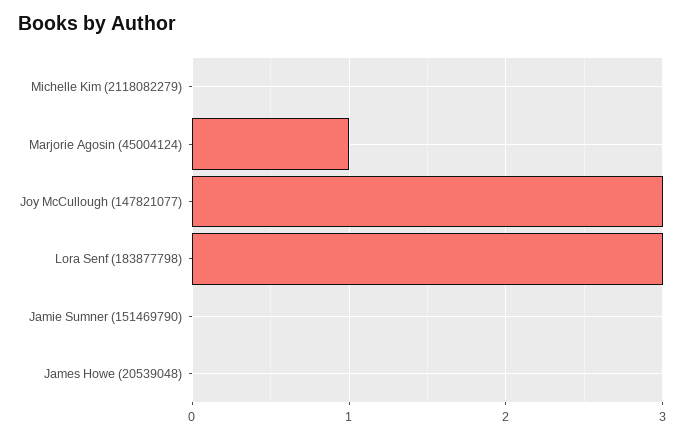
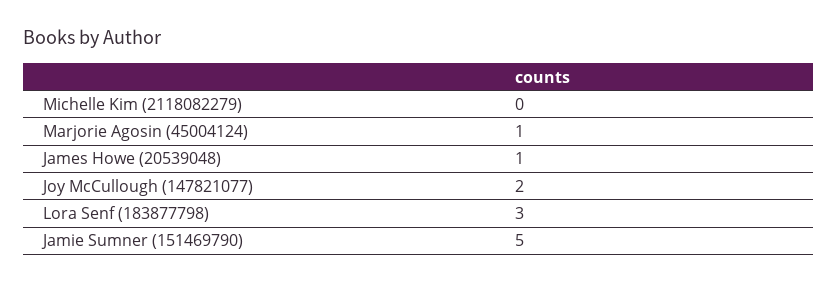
  {
    "Michelle Kim (2118082279)": 0,
    "Marjorie Agosin (45004124)": 1,
-   "Joy McCullough (147821077)": 3,
+   "Joy McCullough (147821077)": 2,
    "Lora Senf (183877798)": 3,
-   "Jamie Sumner (151469790)": 0,
+   "Jamie Sumner (151469790)": 5,
-   "James Howe (20539048)": 0
+   "James Howe (20539048)": 1
  }

